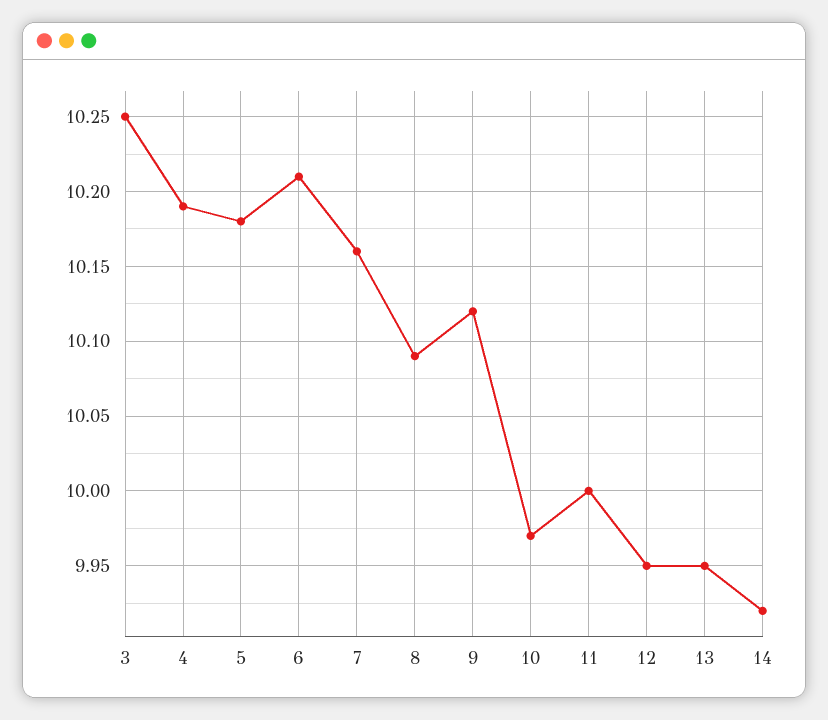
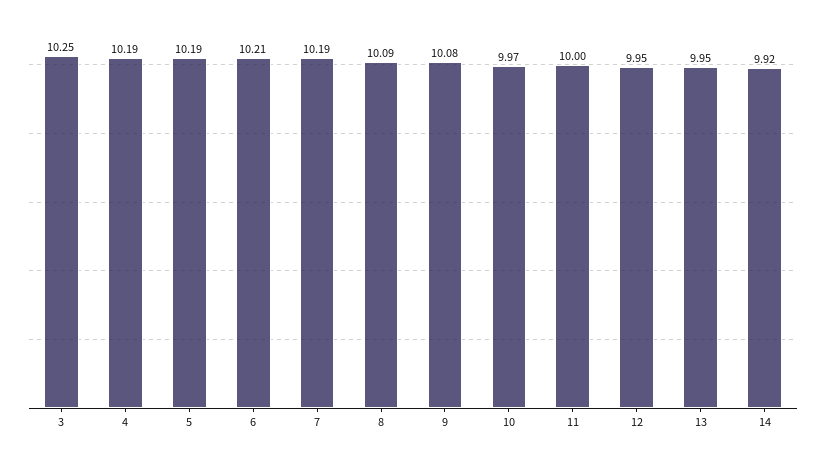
  {
    "3": 10.25,
    "4": 10.19,
-   "5": 10.18,
+   "5": 10.19,
    "6": 10.21,
-   "7": 10.16,
+   "7": 10.19,
    "8": 10.09,
-   "9": 10.12,
+   "9": 10.08,
    "10": 9.97,
    "11": 10,
    "12": 9.95,
    "13": 9.95,
    "14": 9.92
  }

